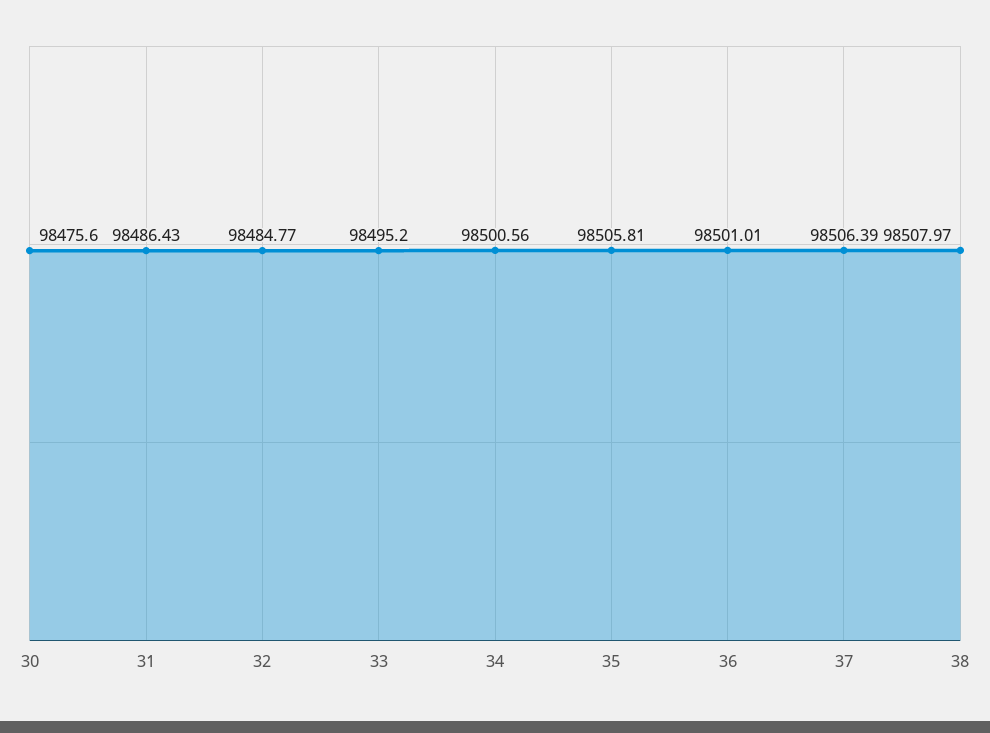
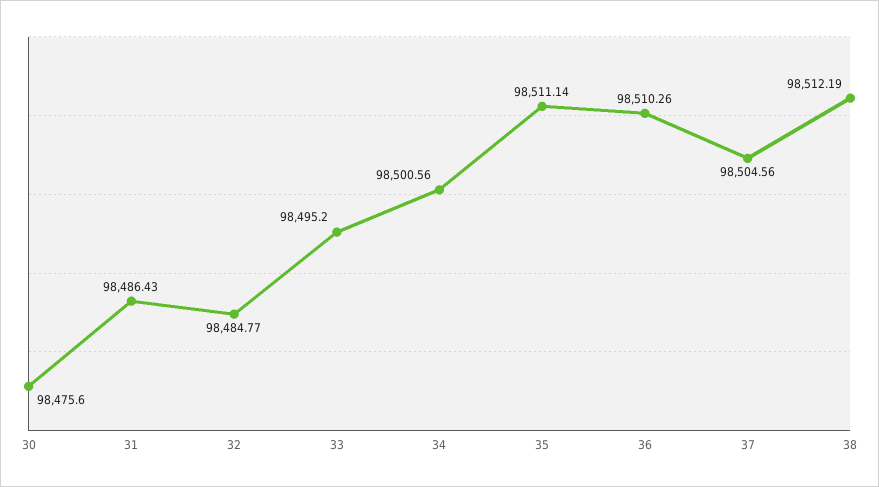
  {
    "30": 98475.6,
    "31": 98486.43,
    "32": 98484.77,
    "33": 98495.2,
    "34": 98500.56,
-   "35": 98505.81,
+   "35": 98511.14,
-   "36": 98501.01,
+   "36": 98510.26,
-   "37": 98506.39,
+   "37": 98504.56,
-   "38": 98507.97
+   "38": 98512.19
  }

